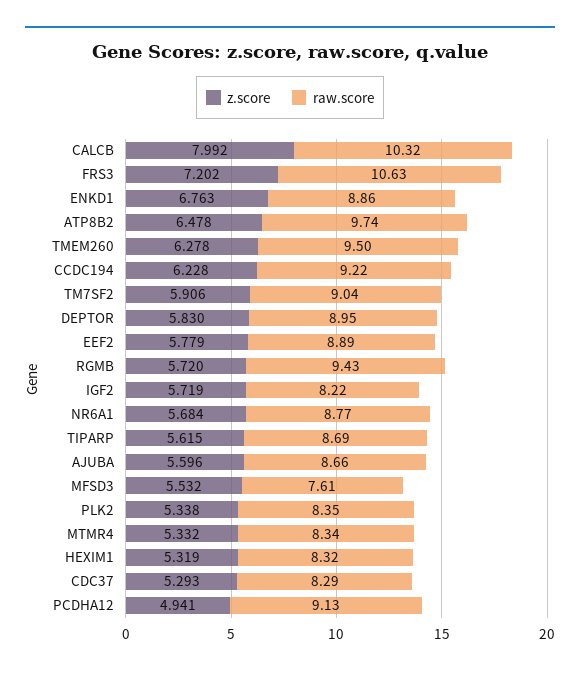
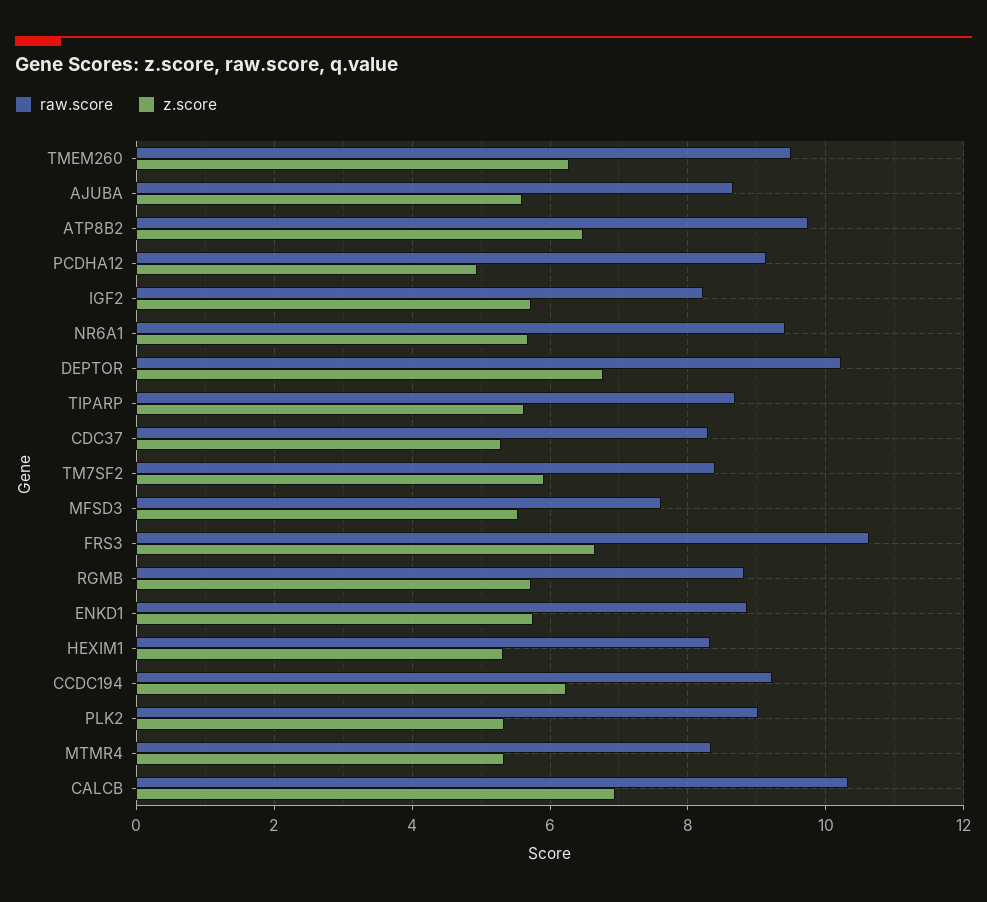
  {
    "z.score": {
-     "CALCB": 7.992,
+     "CALCB": 7,
-     "FRS3": 7.202,
+     "FRS3": 6.6,
-     "ENKD1": 6.763,
+     "ENKD1": 5.8,
      "ATP8B2": 6.478,
      "TMEM260": 6.278,
      "CCDC194": 6.228,
      "TM7SF2": 5.906,
-     "DEPTOR": 5.83,
+     "DEPTOR": 6.8,
-     "EEF2": 5.779,
      "RGMB": 5.72,
      "IGF2": 5.719,
      "NR6A1": 5.684,
      "TIPARP": 5.615,
      "AJUBA": 5.596,
      "MFSD3": 5.532,
      "PLK2": 5.338,
      "MTMR4": 5.332,
      "HEXIM1": 5.319,
      "CDC37": 5.293,
      "PCDHA12": 4.941
    },
    "raw.score": {
      "CALCB": 10.32,
      "FRS3": 10.63,
      "ENKD1": 8.86,
      "ATP8B2": 9.74,
      "TMEM260": 9.5,
      "CCDC194": 9.22,
-     "TM7SF2": 9.04,
+     "TM7SF2": 8.4,
-     "DEPTOR": 8.95,
+     "DEPTOR": 10.2,
-     "EEF2": 8.89,
-     "RGMB": 9.43,
+     "RGMB": 8.8,
      "IGF2": 8.22,
-     "NR6A1": 8.77,
+     "NR6A1": 9.4,
      "TIPARP": 8.69,
      "AJUBA": 8.66,
      "MFSD3": 7.61,
-     "PLK2": 8.35,
+     "PLK2": 9,
      "MTMR4": 8.34,
      "HEXIM1": 8.32,
      "CDC37": 8.29,
      "PCDHA12": 9.13
    }
  }

